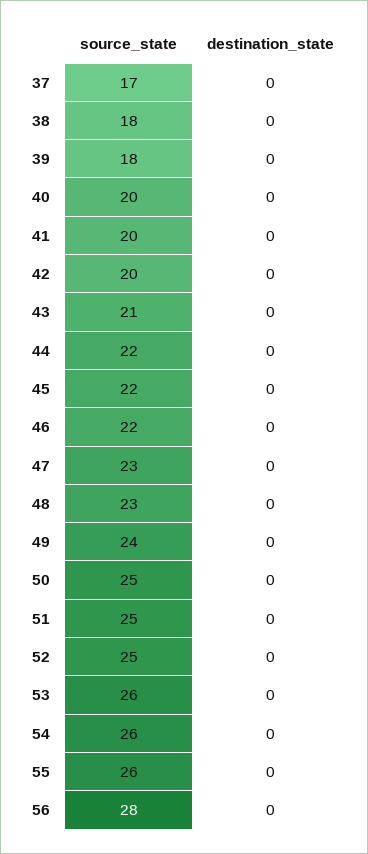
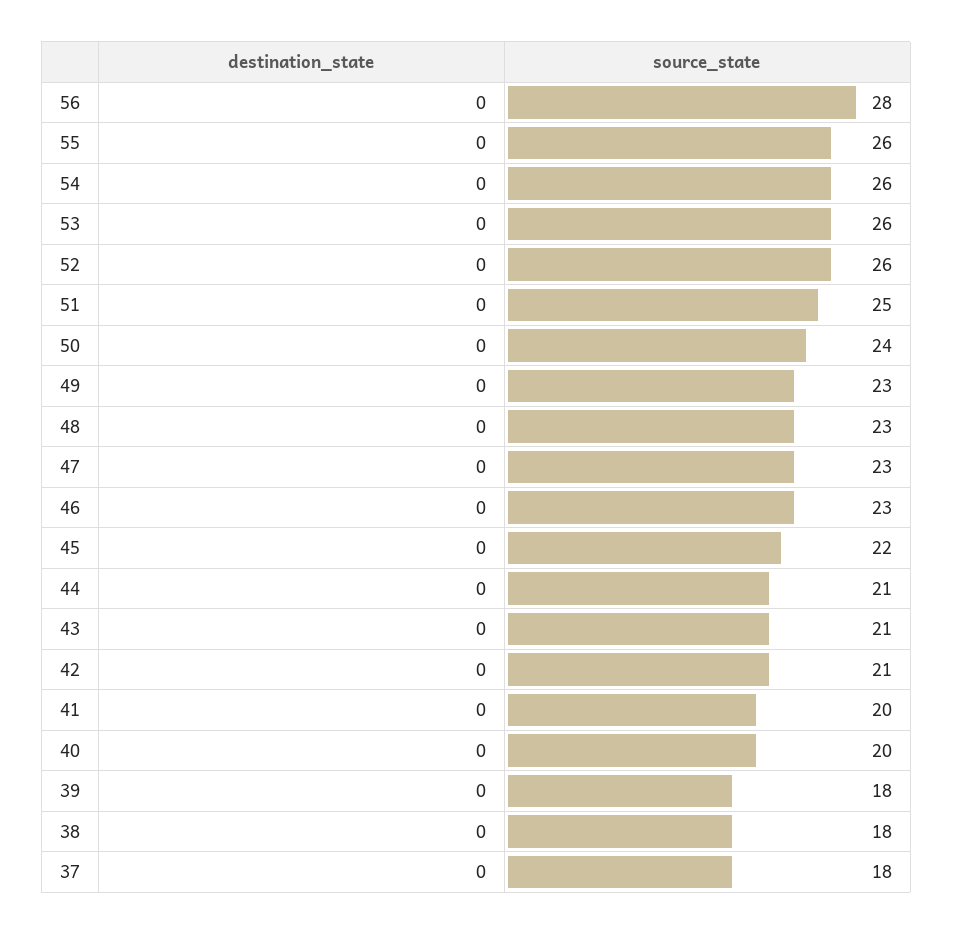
  {
    "source_state": {
-     "37": 17,
+     "37": 18,
      "38": 18,
      "39": 18,
      "40": 20,
      "41": 20,
-     "42": 20,
+     "42": 21,
      "43": 21,
-     "44": 22,
+     "44": 21,
      "45": 22,
-     "46": 22,
+     "46": 23,
      "47": 23,
      "48": 23,
-     "49": 24,
+     "49": 23,
-     "50": 25,
+     "50": 24,
      "51": 25,
-     "52": 25,
+     "52": 26,
      "53": 26,
      "54": 26,
      "55": 26,
      "56": 28
    },
    "destination_state": {
      "37": 0,
      "38": 0,
      "39": 0,
      "40": 0,
      "41": 0,
      "42": 0,
      "43": 0,
      "44": 0,
      "45": 0,
      "46": 0,
      "47": 0,
      "48": 0,
      "49": 0,
      "50": 0,
      "51": 0,
      "52": 0,
      "53": 0,
      "54": 0,
      "55": 0,
      "56": 0
    }
  }

